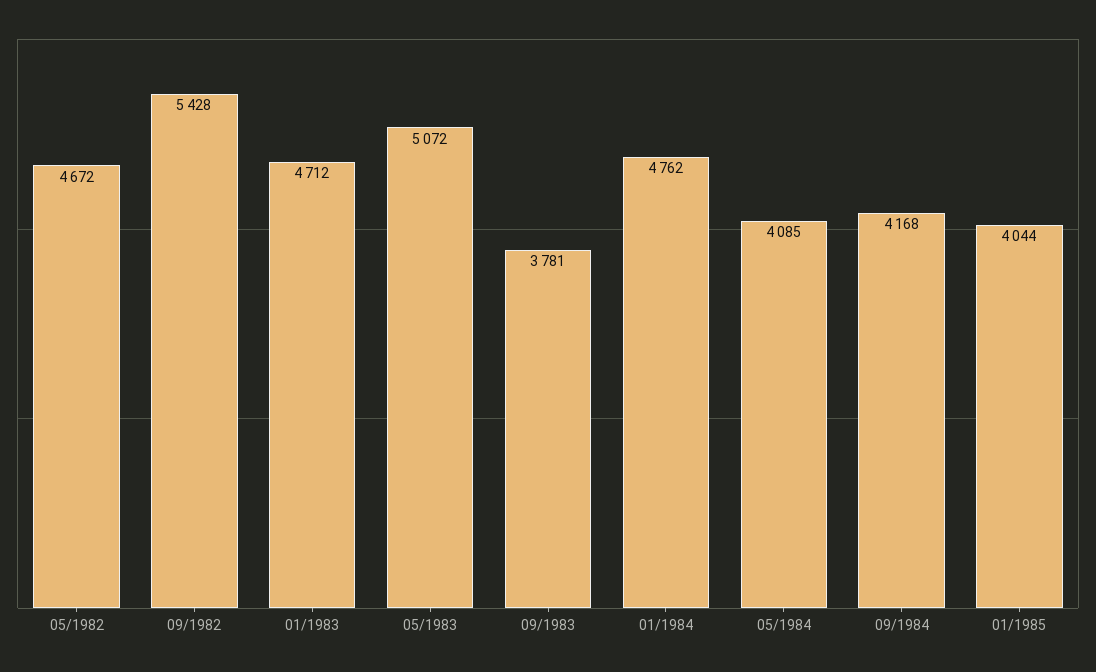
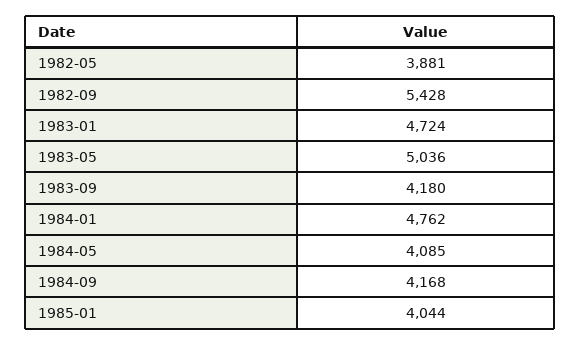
  {
-   "05/1982": 4672,
+   "05/1982": 3881,
    "09/1982": 5428,
-   "01/1983": 4712,
+   "01/1983": 4724,
-   "05/1983": 5072,
+   "05/1983": 5036,
-   "09/1983": 3781,
+   "09/1983": 4180,
    "01/1984": 4762,
    "05/1984": 4085,
    "09/1984": 4168,
    "01/1985": 4044
  }

